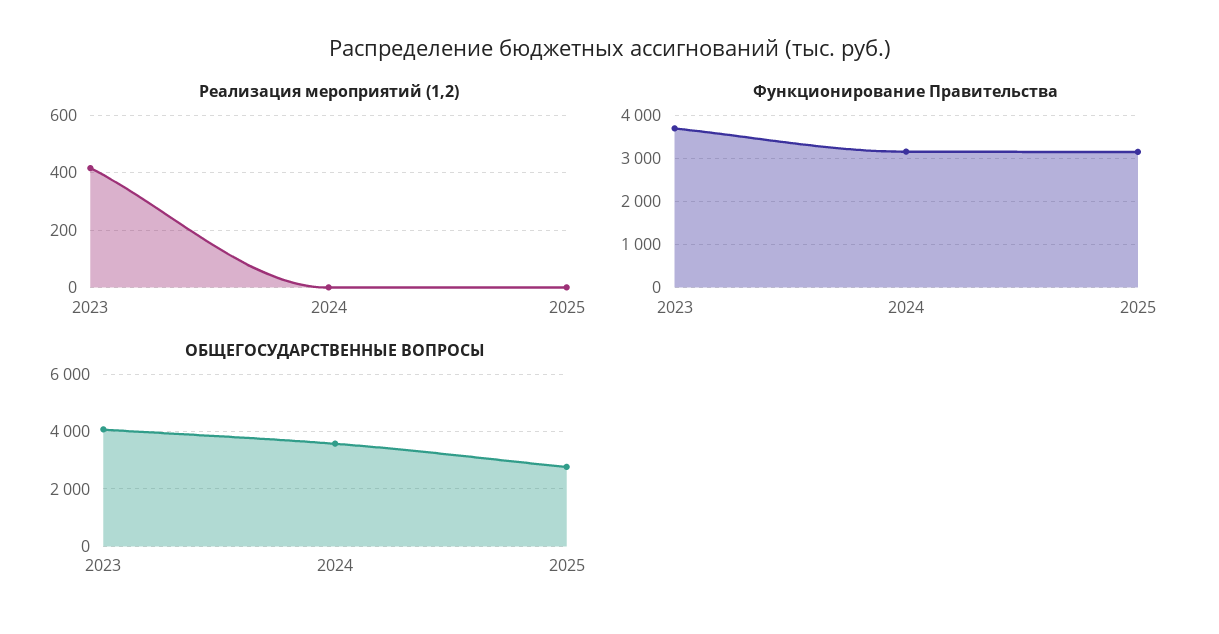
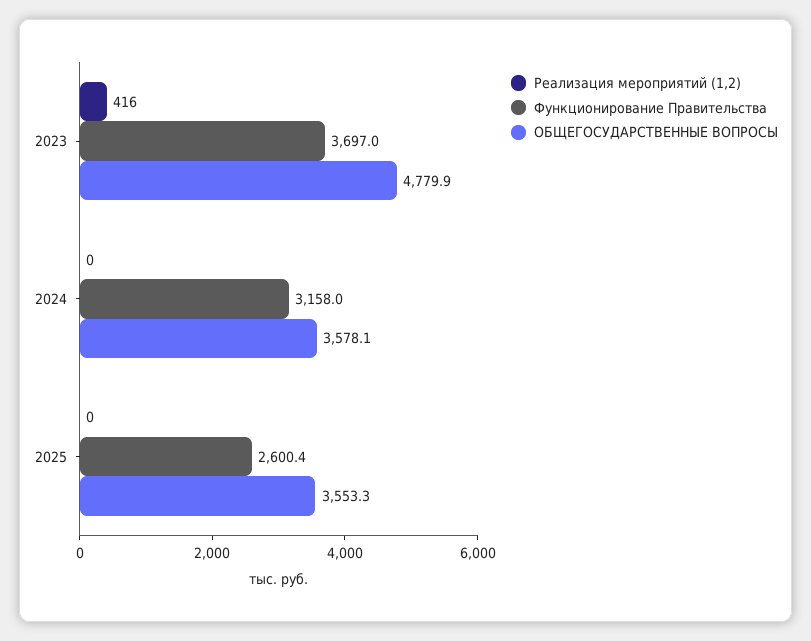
  {
    "Реализация мероприятий (1,2)": {
      "2023": 416,
      "2024": 0,
      "2025": 0
    },
    "Функционирование Правительства": {
      "2023": 3697,
      "2024": 3158,
-     "2025": 3200
+     "2025": 2600.4
    },
    "ОБЩЕГОСУДАРСТВЕННЫЕ ВОПРОСЫ": {
-     "2023": 4000,
+     "2023": 4779.9,
      "2024": 3578.1,
-     "2025": 2750
+     "2025": 3553.3
    }
  }

